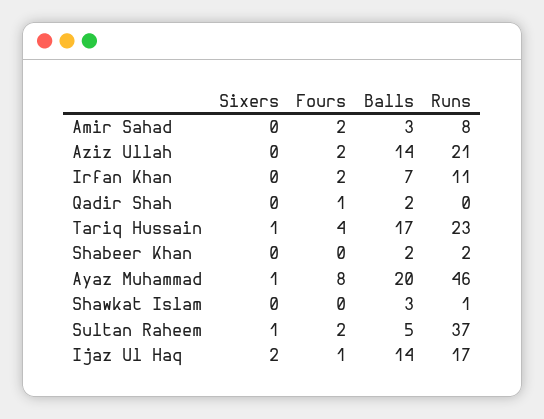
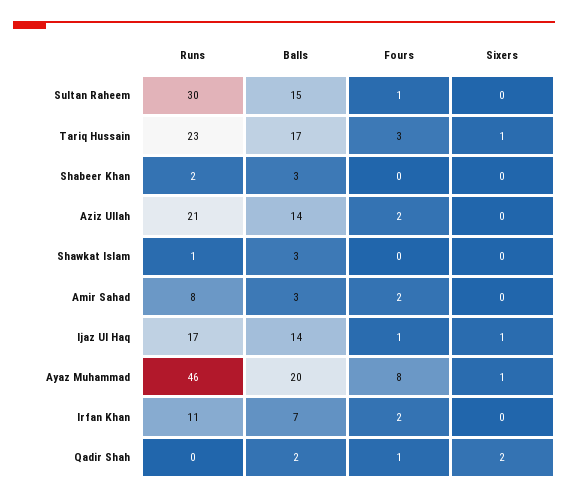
  {
    "Sixers": {
      "Amir Sahad": 0,
      "Aziz Ullah": 0,
      "Irfan Khan": 0,
-     "Qadir Shah": 0,
+     "Qadir Shah": 2,
      "Tariq Hussain": 1,
      "Shabeer Khan": 0,
      "Ayaz Muhammad": 1,
      "Shawkat Islam": 0,
-     "Sultan Raheem": 1,
+     "Sultan Raheem": 0,
-     "Ijaz Ul Haq": 2
+     "Ijaz Ul Haq": 1
    },
    "Fours": {
      "Amir Sahad": 2,
      "Aziz Ullah": 2,
      "Irfan Khan": 2,
      "Qadir Shah": 1,
-     "Tariq Hussain": 4,
+     "Tariq Hussain": 3,
      "Shabeer Khan": 0,
      "Ayaz Muhammad": 8,
      "Shawkat Islam": 0,
-     "Sultan Raheem": 2,
+     "Sultan Raheem": 1,
      "Ijaz Ul Haq": 1
    },
    "Balls": {
      "Amir Sahad": 3,
      "Aziz Ullah": 14,
      "Irfan Khan": 7,
      "Qadir Shah": 2,
      "Tariq Hussain": 17,
-     "Shabeer Khan": 2,
+     "Shabeer Khan": 3,
      "Ayaz Muhammad": 20,
      "Shawkat Islam": 3,
-     "Sultan Raheem": 5,
+     "Sultan Raheem": 15,
      "Ijaz Ul Haq": 14
    },
    "Runs": {
      "Amir Sahad": 8,
      "Aziz Ullah": 21,
      "Irfan Khan": 11,
      "Qadir Shah": 0,
      "Tariq Hussain": 23,
      "Shabeer Khan": 2,
      "Ayaz Muhammad": 46,
      "Shawkat Islam": 1,
-     "Sultan Raheem": 37,
+     "Sultan Raheem": 30,
      "Ijaz Ul Haq": 17
    }
  }

